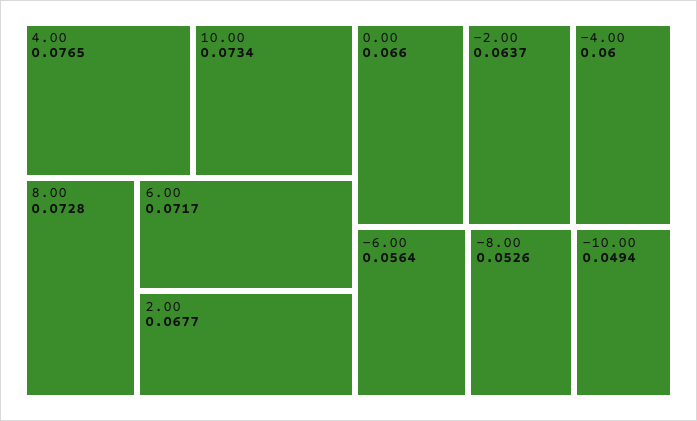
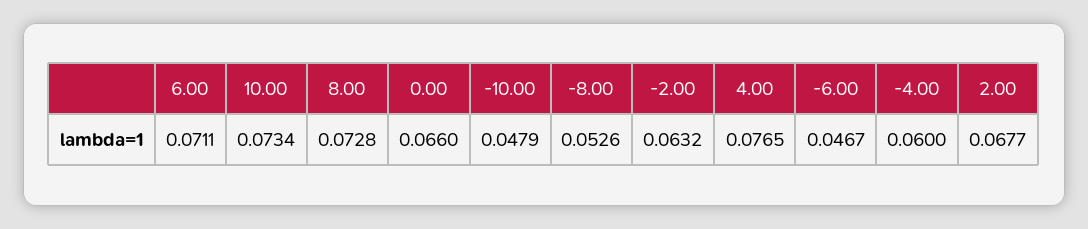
  {
    "4.00": 0.0765,
    "10.00": 0.0734,
    "8.00": 0.0728,
-   "6.00": 0.0717,
+   "6.00": 0.0711,
    "2.00": 0.0677,
    "0.00": 0.066,
-   "-2.00": 0.0637,
+   "-2.00": 0.0632,
    "-4.00": 0.06,
-   "-6.00": 0.0564,
+   "-6.00": 0.0467,
    "-8.00": 0.0526,
-   "-10.00": 0.0494
+   "-10.00": 0.0479
  }

